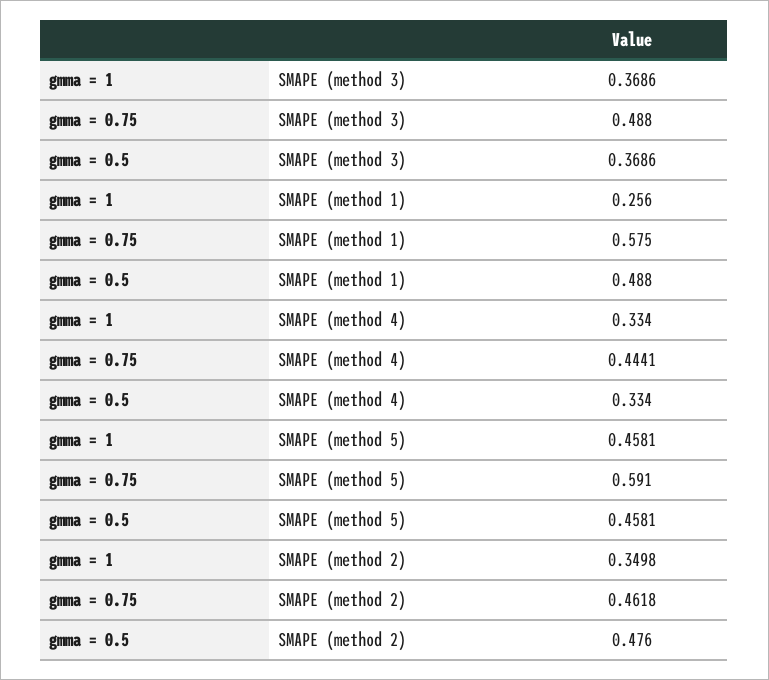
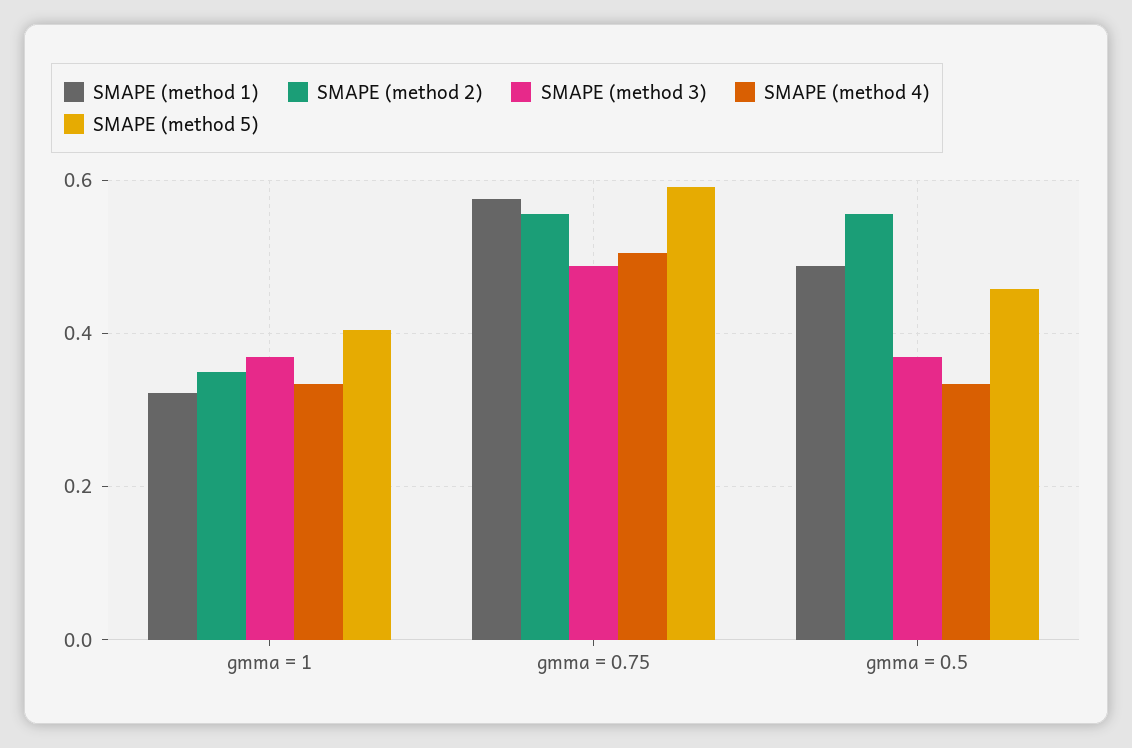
  {
    "SMAPE (method 3)": {
      "gmma = 1": 0.3686,
      "gmma = 0.75": 0.488,
      "gmma = 0.5": 0.3686
    },
    "SMAPE (method 1)": {
-     "gmma = 1": 0.256,
+     "gmma = 1": 0.32,
      "gmma = 0.75": 0.575,
      "gmma = 0.5": 0.488
    },
    "SMAPE (method 4)": {
      "gmma = 1": 0.334,
-     "gmma = 0.75": 0.4441,
+     "gmma = 0.75": 0.5,
      "gmma = 0.5": 0.334
    },
    "SMAPE (method 5)": {
-     "gmma = 1": 0.4581,
+     "gmma = 1": 0.4,
      "gmma = 0.75": 0.591,
      "gmma = 0.5": 0.4581
    },
    "SMAPE (method 2)": {
      "gmma = 1": 0.3498,
-     "gmma = 0.75": 0.4618,
+     "gmma = 0.75": 0.56,
-     "gmma = 0.5": 0.476
+     "gmma = 0.5": 0.56
    }
  }

